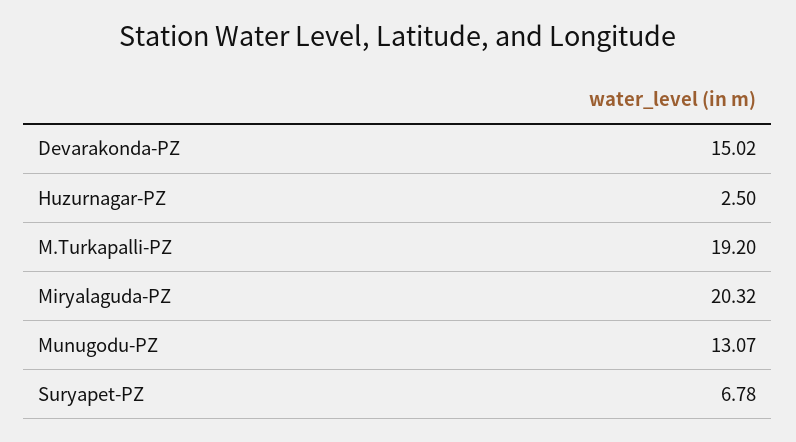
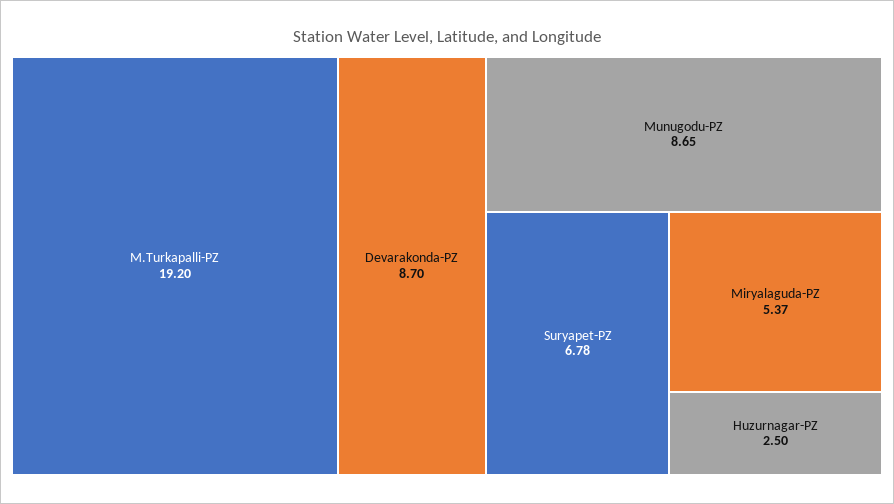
  {
-   "Devarakonda-PZ": 15.02,
+   "Devarakonda-PZ": 8.7,
    "Huzurnagar-PZ": 2.5,
    "M.Turkapalli-PZ": 19.2,
-   "Miryalaguda-PZ": 20.32,
+   "Miryalaguda-PZ": 5.37,
-   "Munugodu-PZ": 13.07,
+   "Munugodu-PZ": 8.65,
    "Suryapet-PZ": 6.78
  }

